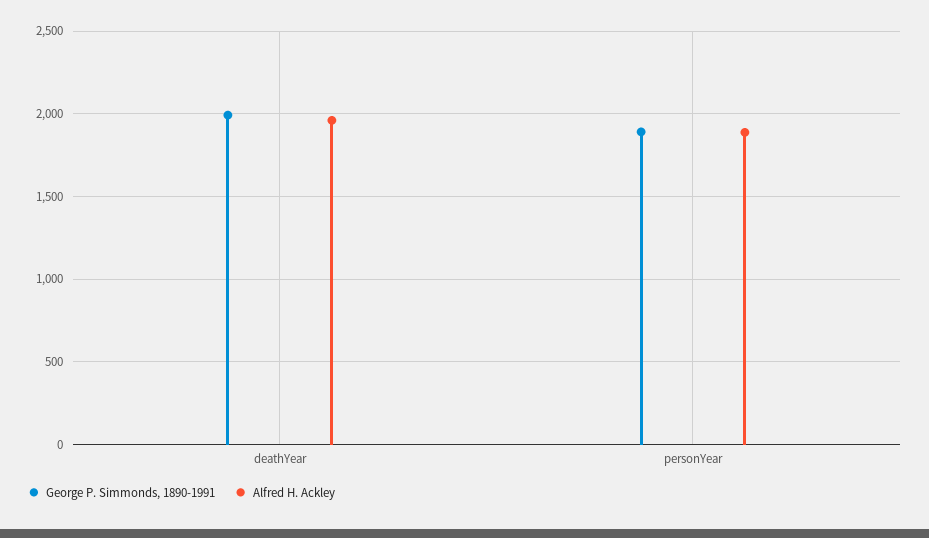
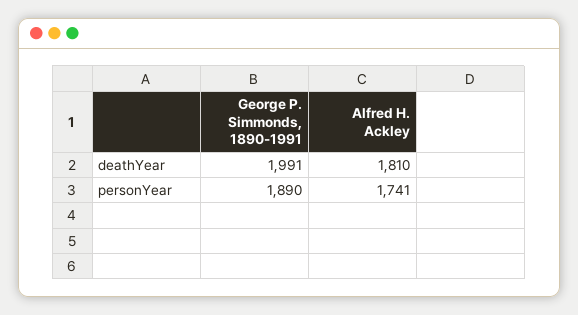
  {
    "George P. Simmonds, 1890-1991": {
      "deathYear": 1991,
      "personYear": 1890
    },
    "Alfred H. Ackley": {
-     "deathYear": 1950,
+     "deathYear": 1810,
-     "personYear": 1900
+     "personYear": 1741
    }
  }

